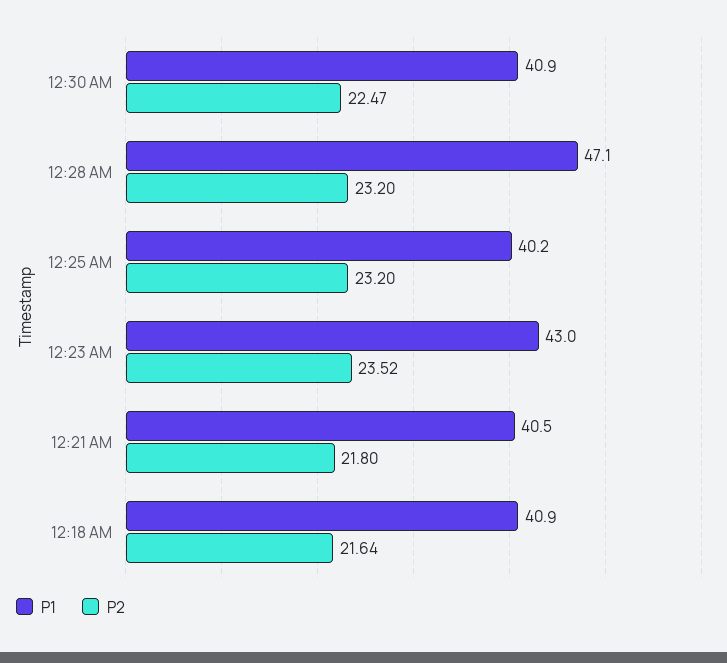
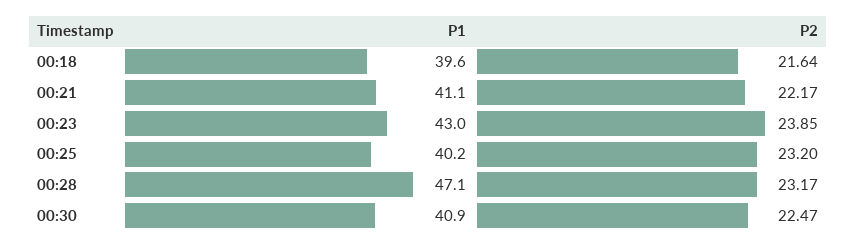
  {
    "P1": {
      "12:30 AM": 40.9,
      "12:28 AM": 47.1,
      "12:25 AM": 40.2,
      "12:23 AM": 43,
-     "12:21 AM": 40.5,
+     "12:21 AM": 41.1,
-     "12:18 AM": 40.9
+     "12:18 AM": 39.6
    },
    "P2": {
      "12:30 AM": 22.47,
-     "12:28 AM": 23.2,
+     "12:28 AM": 23.17,
      "12:25 AM": 23.2,
-     "12:23 AM": 23.52,
+     "12:23 AM": 23.85,
-     "12:21 AM": 21.8,
+     "12:21 AM": 22.17,
      "12:18 AM": 21.64
    }
  }

